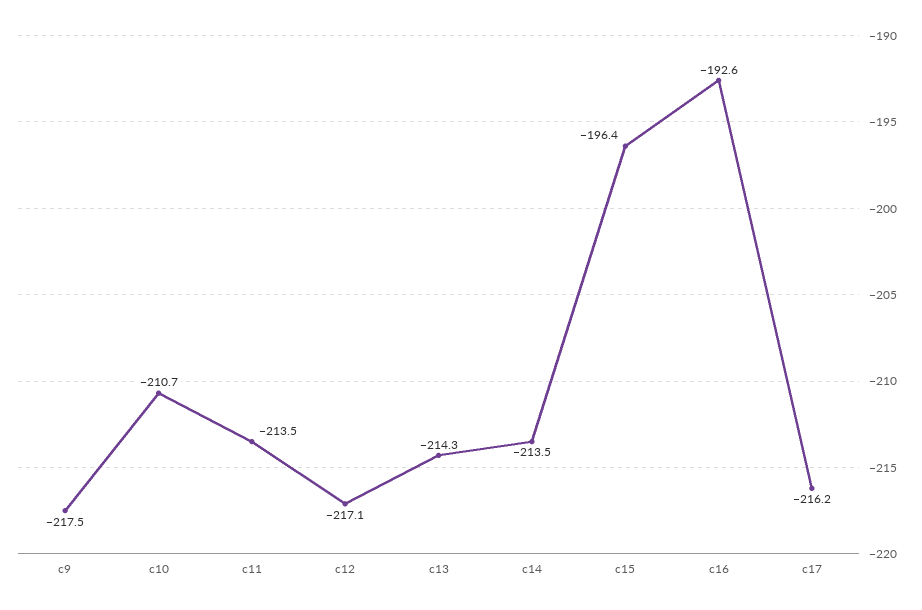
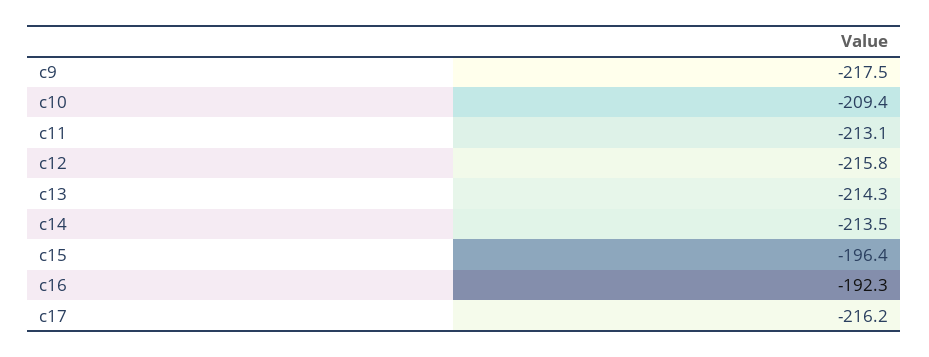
  {
    "c9": -217.5,
-   "c10": -210.7,
+   "c10": -209.4,
-   "c11": -213.5,
+   "c11": -213.1,
-   "c12": -217.1,
+   "c12": -215.8,
    "c13": -214.3,
    "c14": -213.5,
    "c15": -196.4,
-   "c16": -192.6,
+   "c16": -192.3,
    "c17": -216.2
  }

